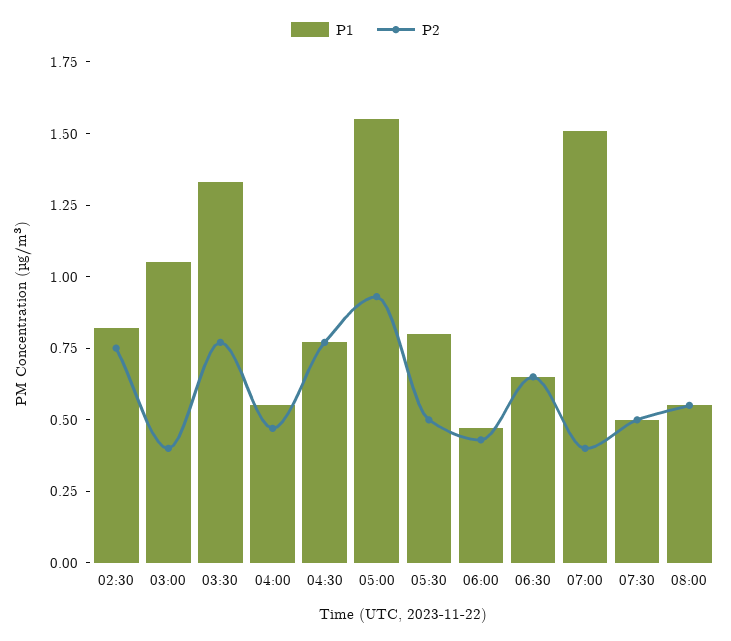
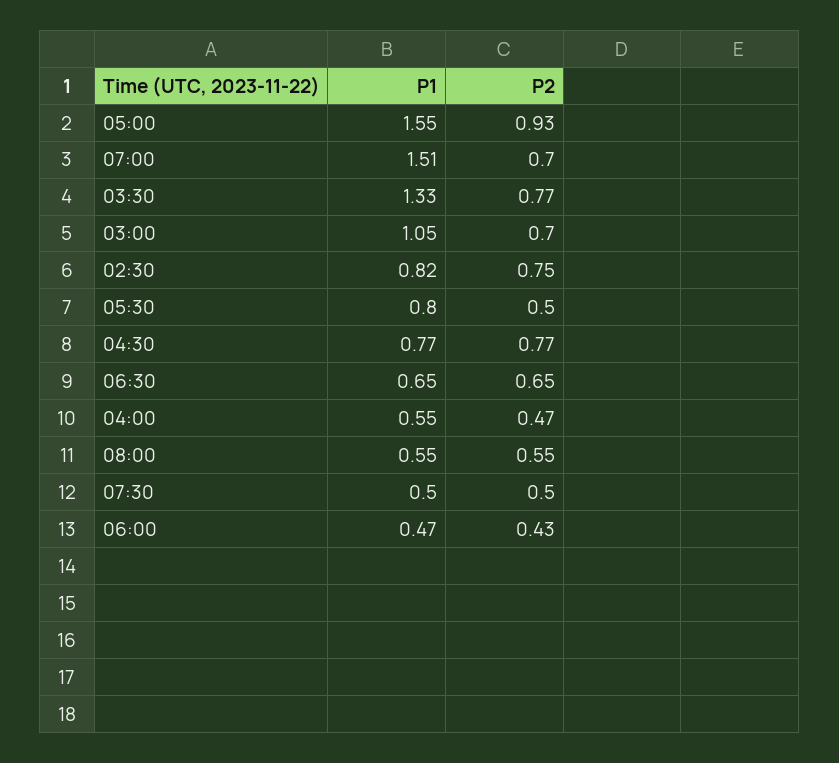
  {
    "P1": {
      "02:30": 0.82,
      "03:00": 1.05,
      "03:30": 1.33,
      "04:00": 0.55,
      "04:30": 0.77,
      "05:00": 1.55,
      "05:30": 0.8,
      "06:00": 0.47,
      "06:30": 0.65,
      "07:00": 1.51,
      "07:30": 0.5,
      "08:00": 0.55
    },
    "P2": {
      "02:30": 0.75,
-     "03:00": 0.4,
+     "03:00": 0.7,
      "03:30": 0.77,
      "04:00": 0.47,
      "04:30": 0.77,
      "05:00": 0.93,
      "05:30": 0.5,
      "06:00": 0.43,
      "06:30": 0.65,
-     "07:00": 0.4,
+     "07:00": 0.7,
      "07:30": 0.5,
      "08:00": 0.55
    }
  }

